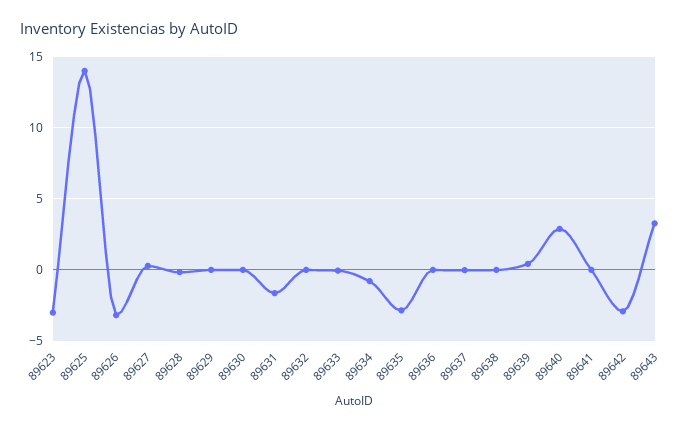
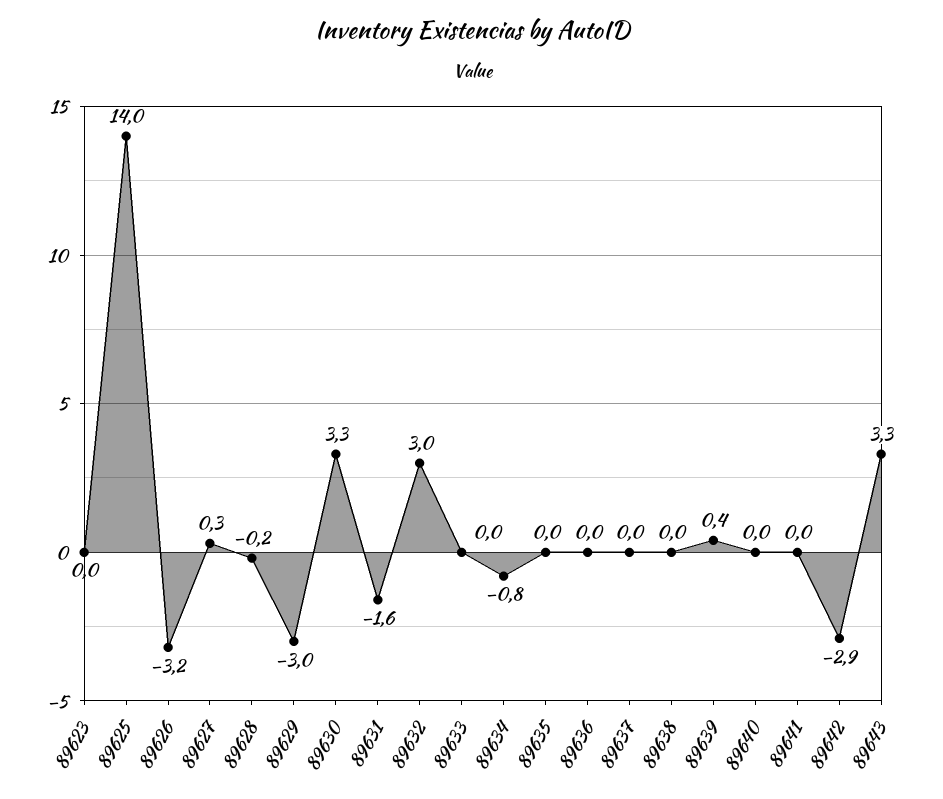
  {
-   "89623": -3,
+   "89623": 0,
    "89625": 14,
    "89626": -3.2,
    "89627": 0.3,
    "89628": -0.2,
-   "89629": 0,
+   "89629": -3,
-   "89630": 0,
+   "89630": 3.3,
    "89631": -1.6,
-   "89632": 0,
+   "89632": 3,
    "89633": 0,
    "89634": -0.8,
-   "89635": -3,
+   "89635": 0,
    "89636": 0,
    "89637": 0,
    "89638": 0,
    "89639": 0.4,
-   "89640": 3,
+   "89640": 0,
    "89641": 0,
    "89642": -2.9,
    "89643": 3.3
  }

